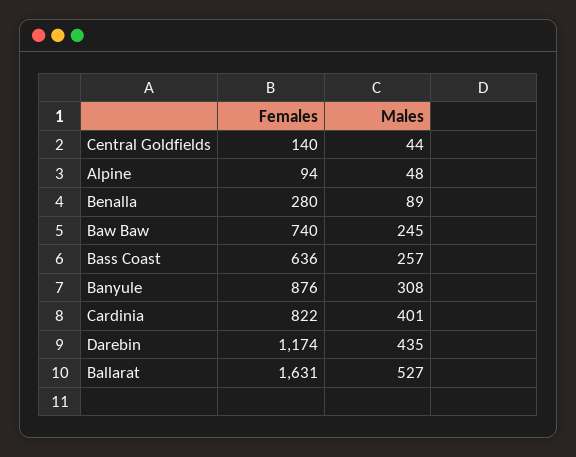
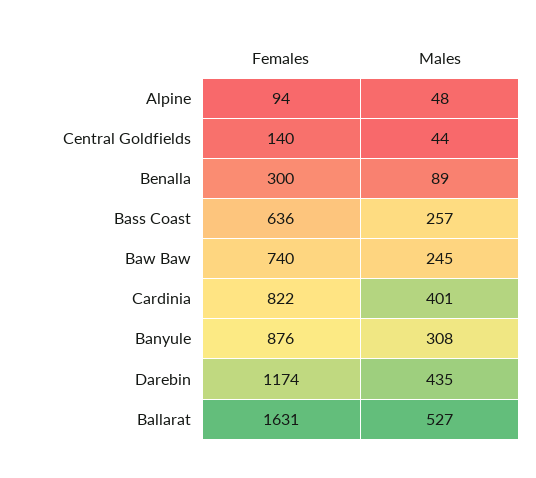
  {
    "Females": {
      "Central Goldfields": 140,
      "Alpine": 94,
-     "Benalla": 280,
+     "Benalla": 300,
      "Baw Baw": 740,
      "Bass Coast": 636,
      "Banyule": 876,
      "Cardinia": 822,
      "Darebin": 1174,
      "Ballarat": 1631
    },
    "Males": {
      "Central Goldfields": 44,
      "Alpine": 48,
      "Benalla": 89,
      "Baw Baw": 245,
      "Bass Coast": 257,
      "Banyule": 308,
      "Cardinia": 401,
      "Darebin": 435,
      "Ballarat": 527
    }
  }

